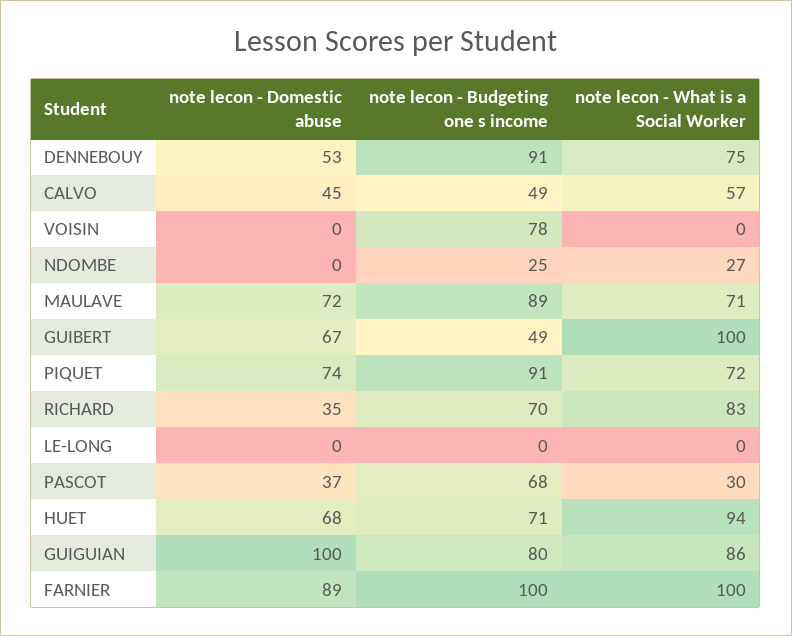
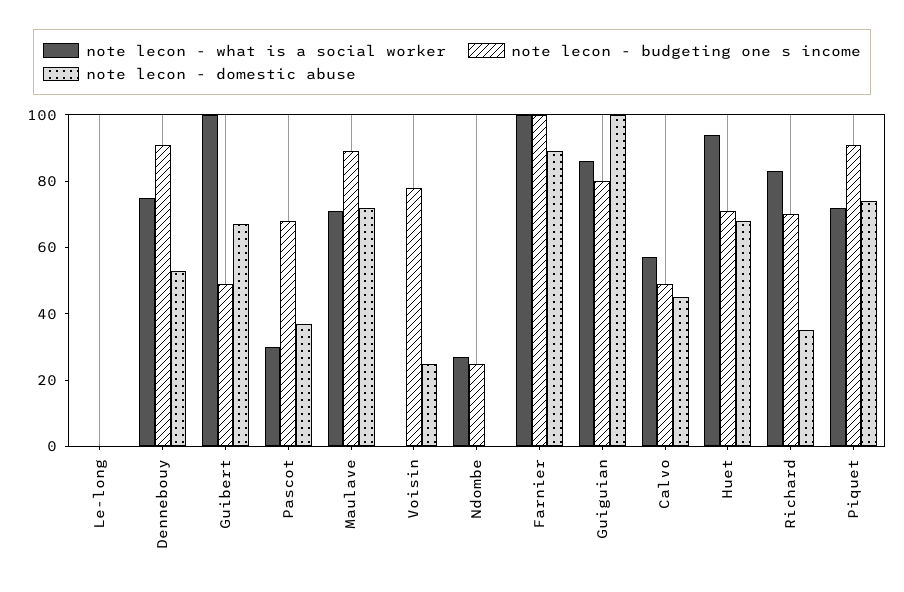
  {
    "note lecon - Domestic abuse": {
      "DENNEBOUY": 53,
      "CALVO": 45,
-     "VOISIN": 0,
+     "VOISIN": 25,
      "NDOMBE": 0,
      "MAULAVE": 72,
      "GUIBERT": 67,
      "PIQUET": 74,
      "RICHARD": 35,
      "LE-LONG": 0,
      "PASCOT": 37,
      "HUET": 68,
      "GUIGUIAN": 100,
      "FARNIER": 89
    },
    "note lecon - Budgeting one s income": {
      "DENNEBOUY": 91,
      "CALVO": 49,
      "VOISIN": 78,
      "NDOMBE": 25,
      "MAULAVE": 89,
      "GUIBERT": 49,
      "PIQUET": 91,
      "RICHARD": 70,
      "LE-LONG": 0,
      "PASCOT": 68,
      "HUET": 71,
      "GUIGUIAN": 80,
      "FARNIER": 100
    },
    "note lecon - What is a Social Worker": {
      "DENNEBOUY": 75,
      "CALVO": 57,
      "VOISIN": 0,
      "NDOMBE": 27,
      "MAULAVE": 71,
      "GUIBERT": 100,
      "PIQUET": 72,
      "RICHARD": 83,
      "LE-LONG": 0,
      "PASCOT": 30,
      "HUET": 94,
      "GUIGUIAN": 86,
      "FARNIER": 100
    }
  }

